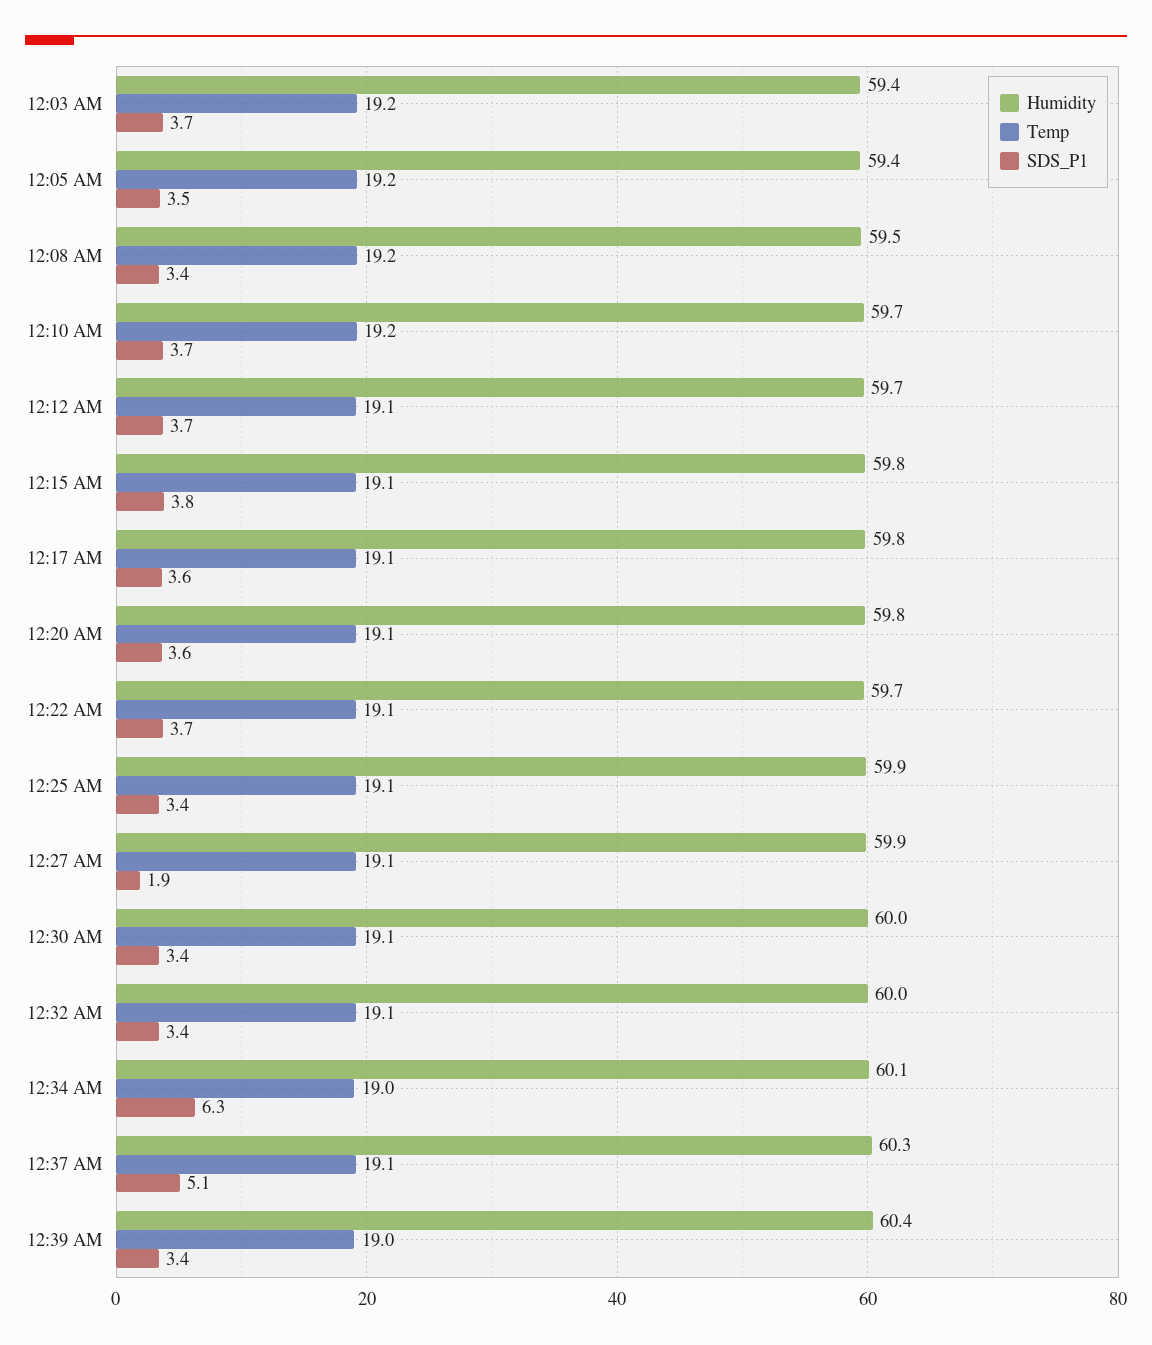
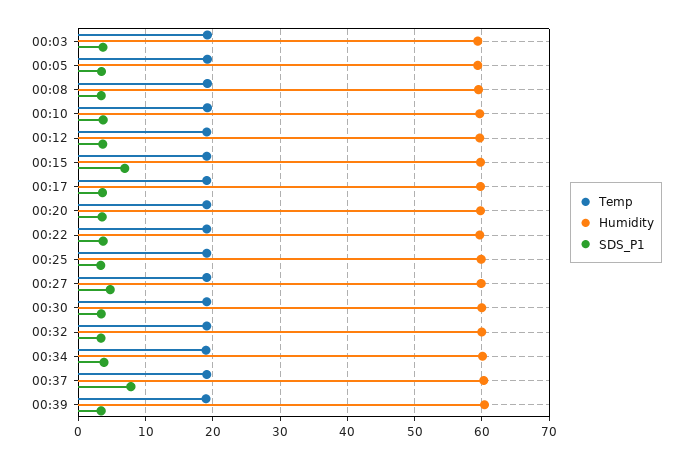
  {
    "Humidity": {
      "12:03 AM": 59.4,
      "12:05 AM": 59.4,
      "12:08 AM": 59.5,
      "12:10 AM": 59.7,
      "12:12 AM": 59.7,
      "12:15 AM": 59.8,
      "12:17 AM": 59.8,
      "12:20 AM": 59.8,
      "12:22 AM": 59.7,
      "12:25 AM": 59.9,
      "12:27 AM": 59.9,
      "12:30 AM": 60,
      "12:32 AM": 60,
      "12:34 AM": 60.1,
      "12:37 AM": 60.3,
      "12:39 AM": 60.4
    },
    "Temp": {
      "12:03 AM": 19.2,
      "12:05 AM": 19.2,
      "12:08 AM": 19.2,
      "12:10 AM": 19.2,
      "12:12 AM": 19.1,
      "12:15 AM": 19.1,
      "12:17 AM": 19.1,
      "12:20 AM": 19.1,
      "12:22 AM": 19.1,
      "12:25 AM": 19.1,
      "12:27 AM": 19.1,
      "12:30 AM": 19.1,
      "12:32 AM": 19.1,
      "12:34 AM": 19,
      "12:37 AM": 19.1,
      "12:39 AM": 19
    },
    "SDS_P1": {
      "12:03 AM": 3.7,
      "12:05 AM": 3.5,
      "12:08 AM": 3.4,
      "12:10 AM": 3.7,
      "12:12 AM": 3.7,
-     "12:15 AM": 3.8,
+     "12:15 AM": 7,
      "12:17 AM": 3.6,
      "12:20 AM": 3.6,
      "12:22 AM": 3.7,
      "12:25 AM": 3.4,
-     "12:27 AM": 1.9,
+     "12:27 AM": 5,
      "12:30 AM": 3.4,
      "12:32 AM": 3.4,
-     "12:34 AM": 6.3,
+     "12:34 AM": 4,
-     "12:37 AM": 5.1,
+     "12:37 AM": 8,
      "12:39 AM": 3.4
    }
  }

